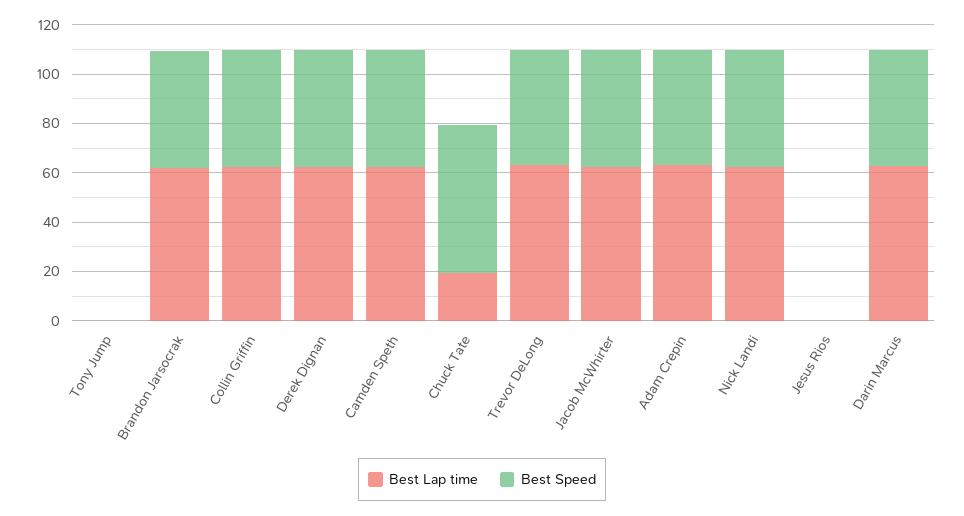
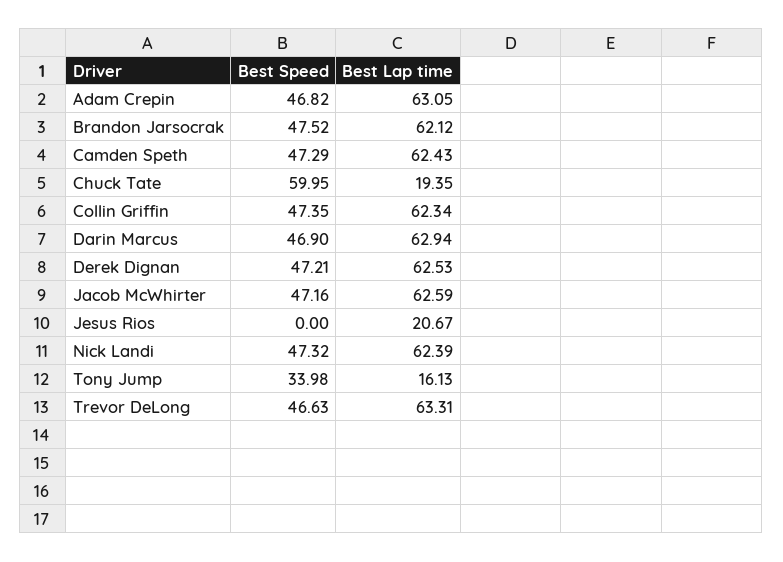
  {
    "Best Lap time": {
-     "Tony Jump": 0,
+     "Tony Jump": 16.13,
      "Brandon Jarsocrak": 62.12,
      "Collin Griffin": 62.34,
      "Derek Dignan": 62.53,
      "Camden Speth": 62.43,
      "Chuck Tate": 19.35,
      "Trevor DeLong": 63.31,
      "Jacob McWhirter": 62.59,
      "Adam Crepin": 63.05,
      "Nick Landi": 62.39,
-     "Jesus Rios": 0,
+     "Jesus Rios": 20.67,
      "Darin Marcus": 62.94
    },
    "Best Speed": {
-     "Tony Jump": 0,
+     "Tony Jump": 33.98,
      "Brandon Jarsocrak": 47.52,
      "Collin Griffin": 47.35,
      "Derek Dignan": 47.21,
      "Camden Speth": 47.29,
      "Chuck Tate": 59.95,
      "Trevor DeLong": 46.63,
      "Jacob McWhirter": 47.16,
      "Adam Crepin": 46.82,
      "Nick Landi": 47.32,
      "Jesus Rios": 0,
      "Darin Marcus": 46.9
    }
  }

